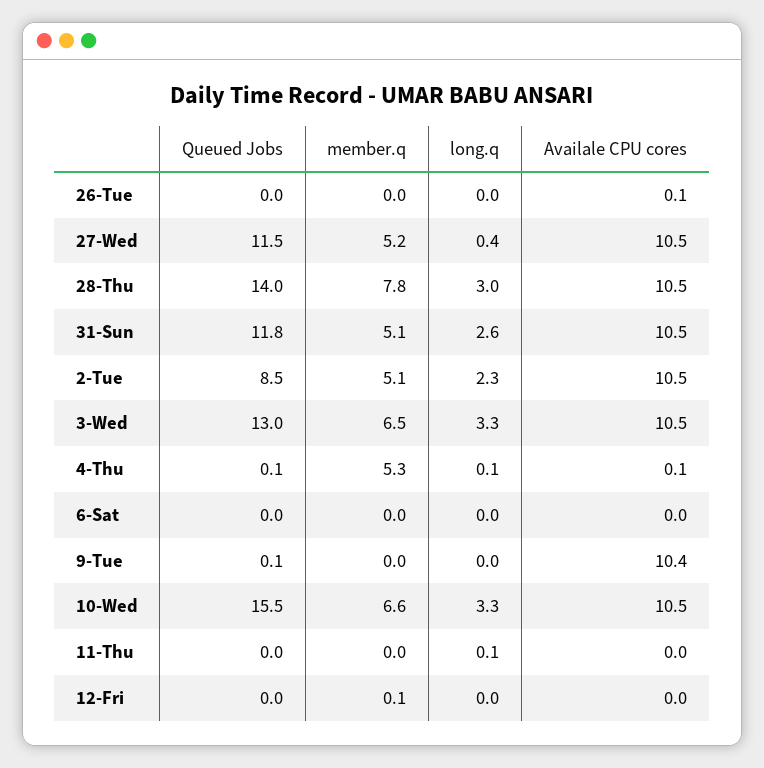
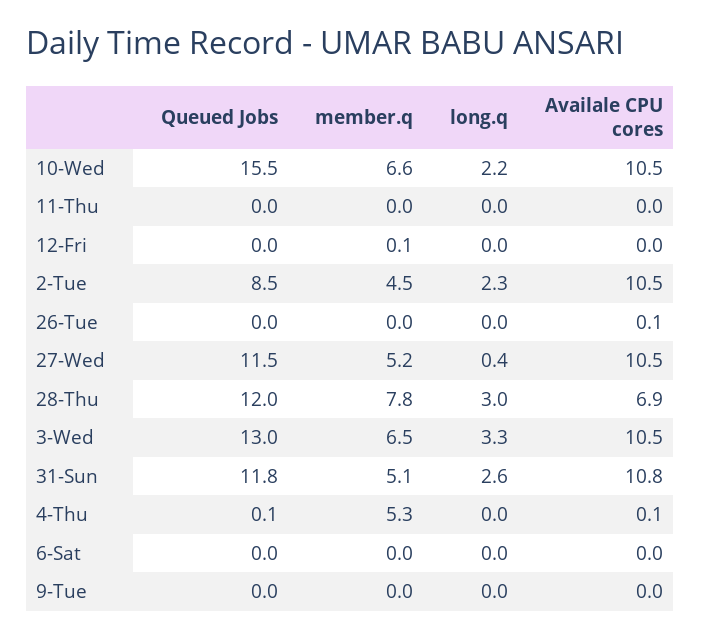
  {
    "Queued Jobs": {
      "26-Tue": 0,
      "27-Wed": 11.5,
-     "28-Thu": 14,
+     "28-Thu": 12,
      "31-Sun": 11.8,
      "2-Tue": 8.5,
      "3-Wed": 13,
      "4-Thu": 0.1,
      "6-Sat": 0,
-     "9-Tue": 0.1,
+     "9-Tue": 0,
      "10-Wed": 15.5,
      "11-Thu": 0,
      "12-Fri": 0
    },
    "member.q": {
      "26-Tue": 0,
      "27-Wed": 5.2,
      "28-Thu": 7.8,
      "31-Sun": 5.1,
-     "2-Tue": 5.1,
+     "2-Tue": 4.5,
      "3-Wed": 6.5,
      "4-Thu": 5.3,
      "6-Sat": 0,
      "9-Tue": 0,
      "10-Wed": 6.6,
      "11-Thu": 0,
      "12-Fri": 0.1
    },
    "long.q": {
      "26-Tue": 0,
      "27-Wed": 0.4,
      "28-Thu": 3,
      "31-Sun": 2.6,
      "2-Tue": 2.3,
      "3-Wed": 3.3,
-     "4-Thu": 0.1,
+     "4-Thu": 0,
      "6-Sat": 0,
      "9-Tue": 0,
-     "10-Wed": 3.3,
+     "10-Wed": 2.2,
-     "11-Thu": 0.1,
+     "11-Thu": 0,
      "12-Fri": 0
    },
    "Availale CPU cores": {
      "26-Tue": 0.1,
      "27-Wed": 10.5,
-     "28-Thu": 10.5,
+     "28-Thu": 6.9,
-     "31-Sun": 10.5,
+     "31-Sun": 10.8,
      "2-Tue": 10.5,
      "3-Wed": 10.5,
      "4-Thu": 0.1,
      "6-Sat": 0,
-     "9-Tue": 10.4,
+     "9-Tue": 0,
      "10-Wed": 10.5,
      "11-Thu": 0,
      "12-Fri": 0
    }
  }

